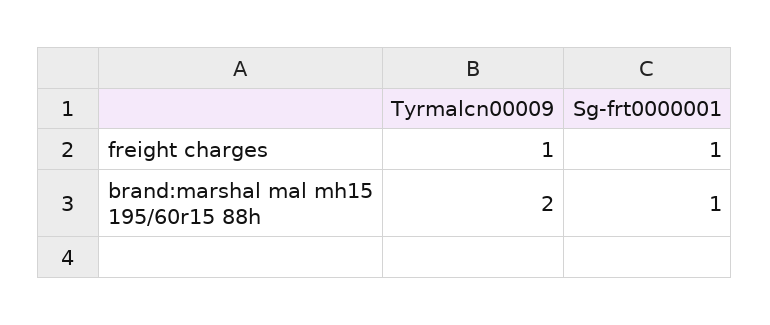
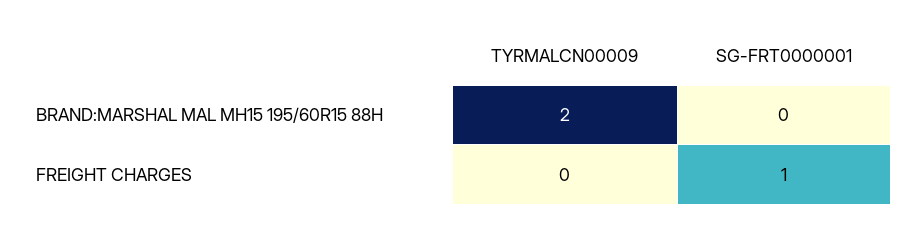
  {
    "Tyrmalcn00009": {
-     "freight charges": 1,
+     "freight charges": 0,
      "brand:marshal mal mh15 195/60r15 88h": 2
    },
    "Sg-frt0000001": {
      "freight charges": 1,
-     "brand:marshal mal mh15 195/60r15 88h": 1
+     "brand:marshal mal mh15 195/60r15 88h": 0
    }
  }

